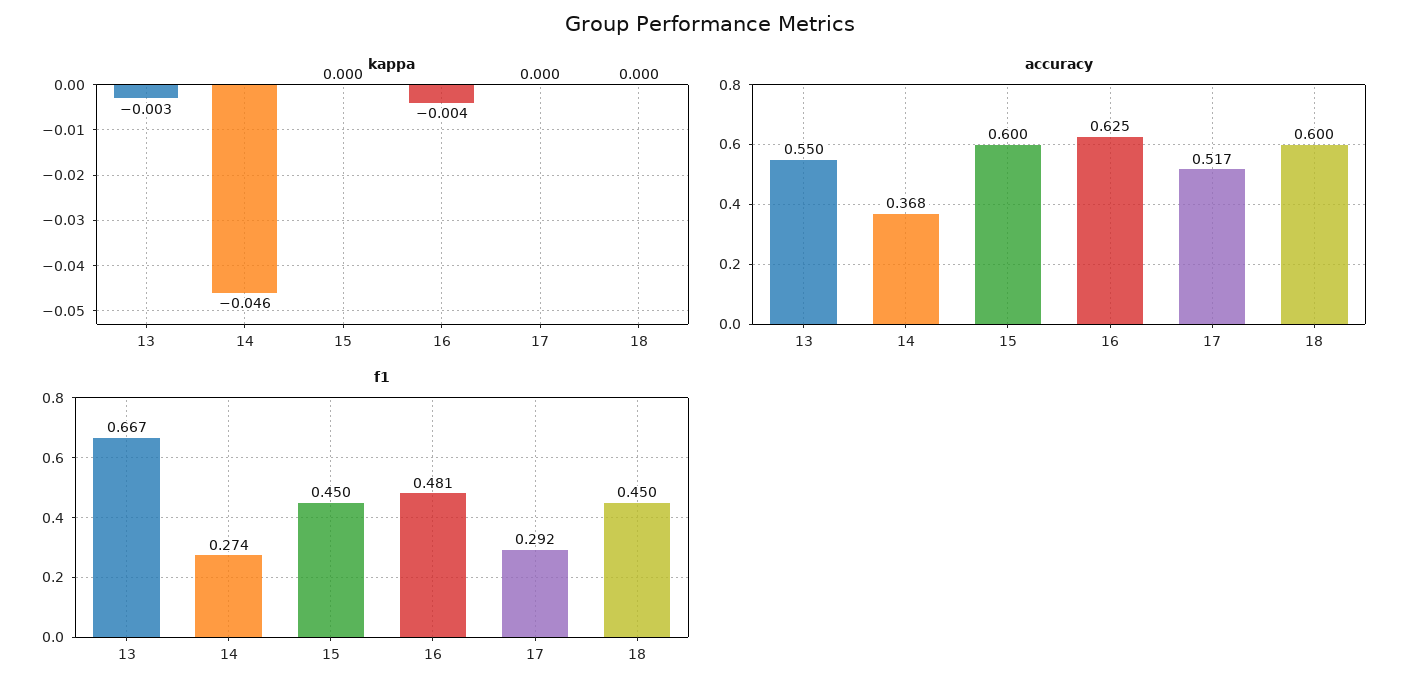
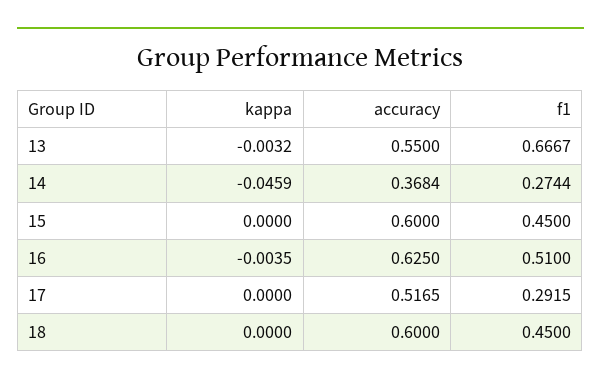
  {
    "kappa": {
      "13": -0.0032,
      "14": -0.0459,
      "15": 0,
      "16": -0.0035,
      "17": 0,
      "18": 0
    },
    "accuracy": {
      "13": 0.55,
      "14": 0.3684,
      "15": 0.6,
      "16": 0.625,
      "17": 0.5165,
      "18": 0.6
    },
    "f1": {
      "13": 0.6667,
      "14": 0.2744,
      "15": 0.45,
-     "16": 0.481,
+     "16": 0.51,
      "17": 0.2915,
      "18": 0.45
    }
  }

